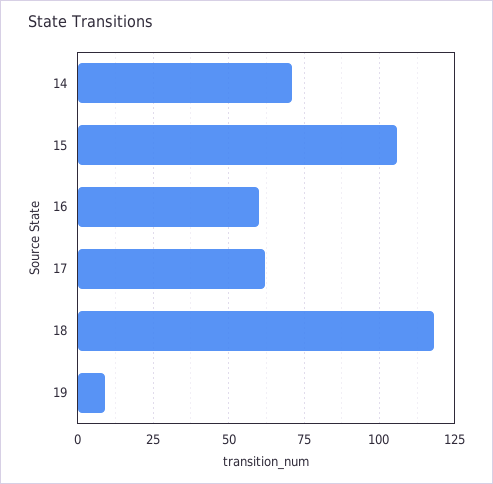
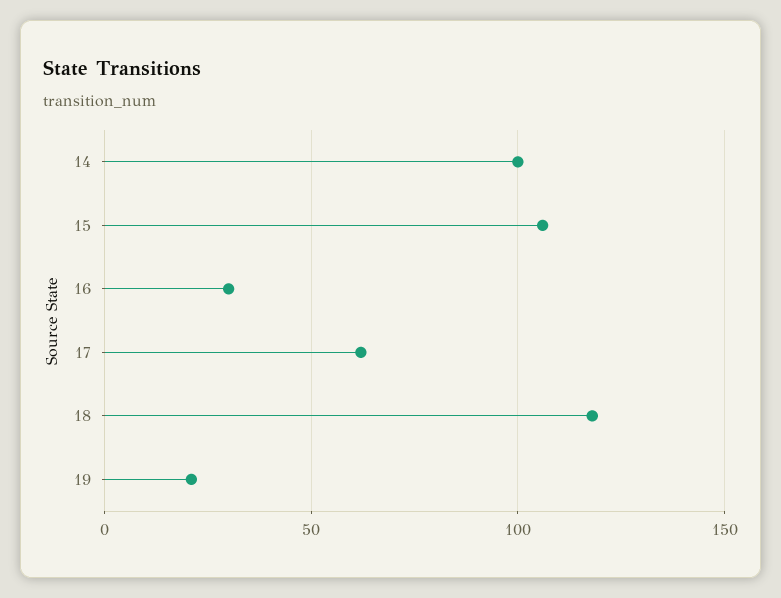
  {
-   "14": 70,
+   "14": 100,
    "15": 105,
-   "16": 60,
+   "16": 30,
    "17": 60,
    "18": 120,
-   "19": 10
+   "19": 20
  }

